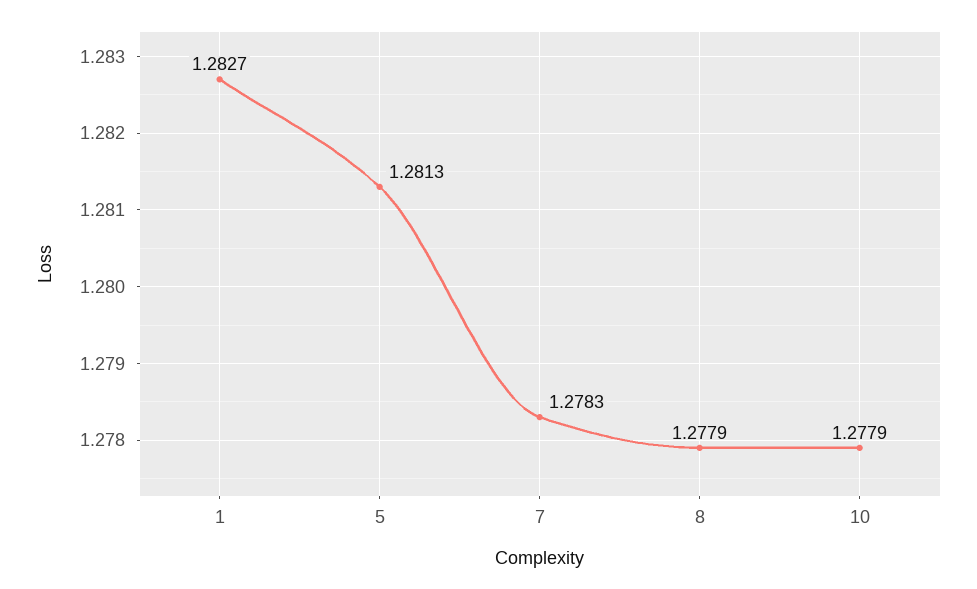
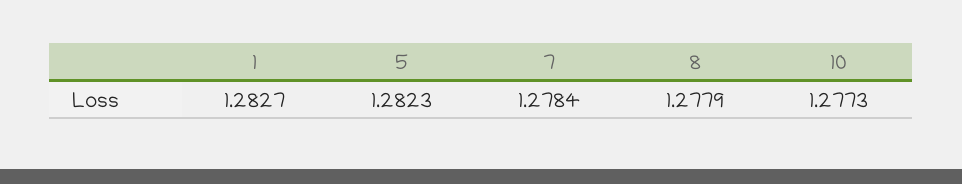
  {
    "1": 1.2827,
-   "5": 1.2813,
+   "5": 1.2823,
-   "7": 1.2783,
+   "7": 1.2784,
    "8": 1.2779,
-   "10": 1.2779
+   "10": 1.2773
  }

